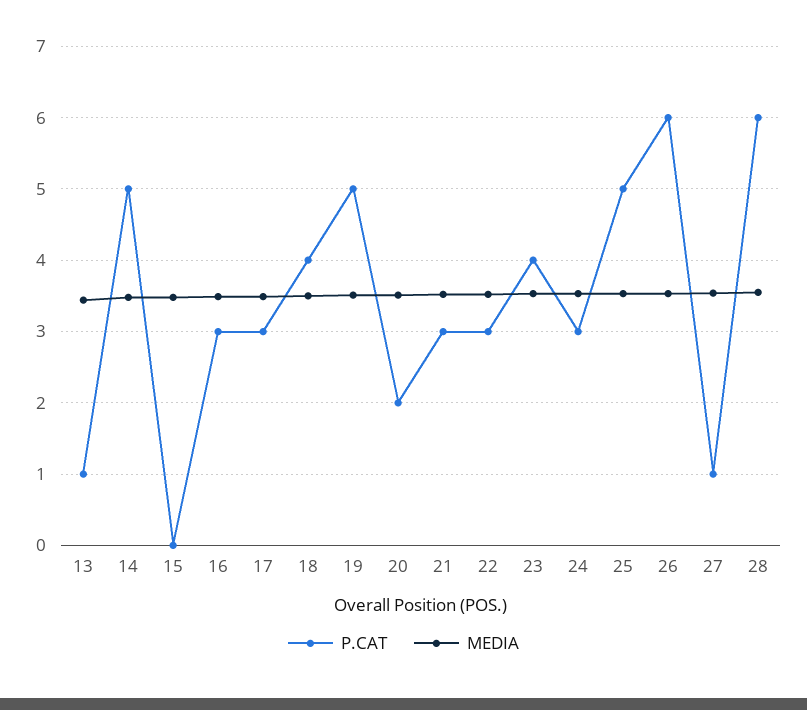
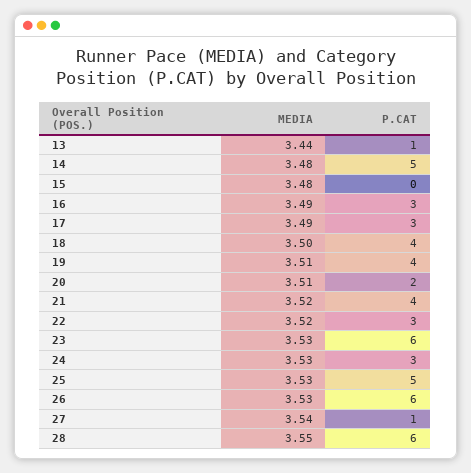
  {
    "P.CAT": {
      "13": 1,
      "14": 5,
      "15": 0,
      "16": 3,
      "17": 3,
      "18": 4,
-     "19": 5,
+     "19": 4,
      "20": 2,
-     "21": 3,
+     "21": 4,
      "22": 3,
-     "23": 4,
+     "23": 6,
      "24": 3,
      "25": 5,
      "26": 6,
      "27": 1,
      "28": 6
    },
    "MEDIA": {
      "13": 3.44,
      "14": 3.48,
      "15": 3.48,
      "16": 3.49,
      "17": 3.49,
      "18": 3.5,
      "19": 3.51,
      "20": 3.51,
      "21": 3.52,
      "22": 3.52,
      "23": 3.53,
      "24": 3.53,
      "25": 3.53,
      "26": 3.53,
      "27": 3.54,
      "28": 3.55
    }
  }

